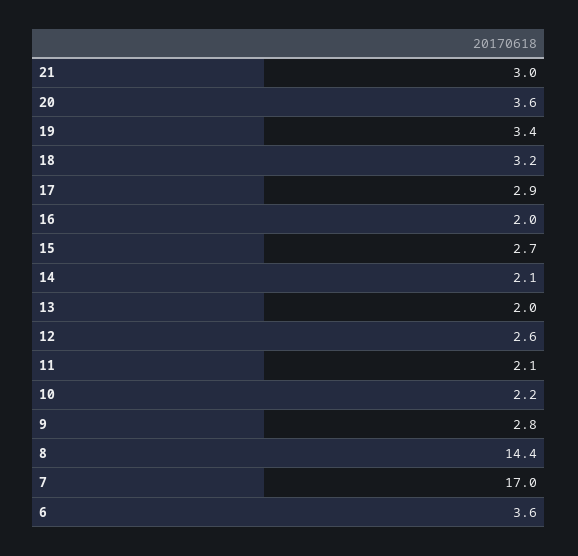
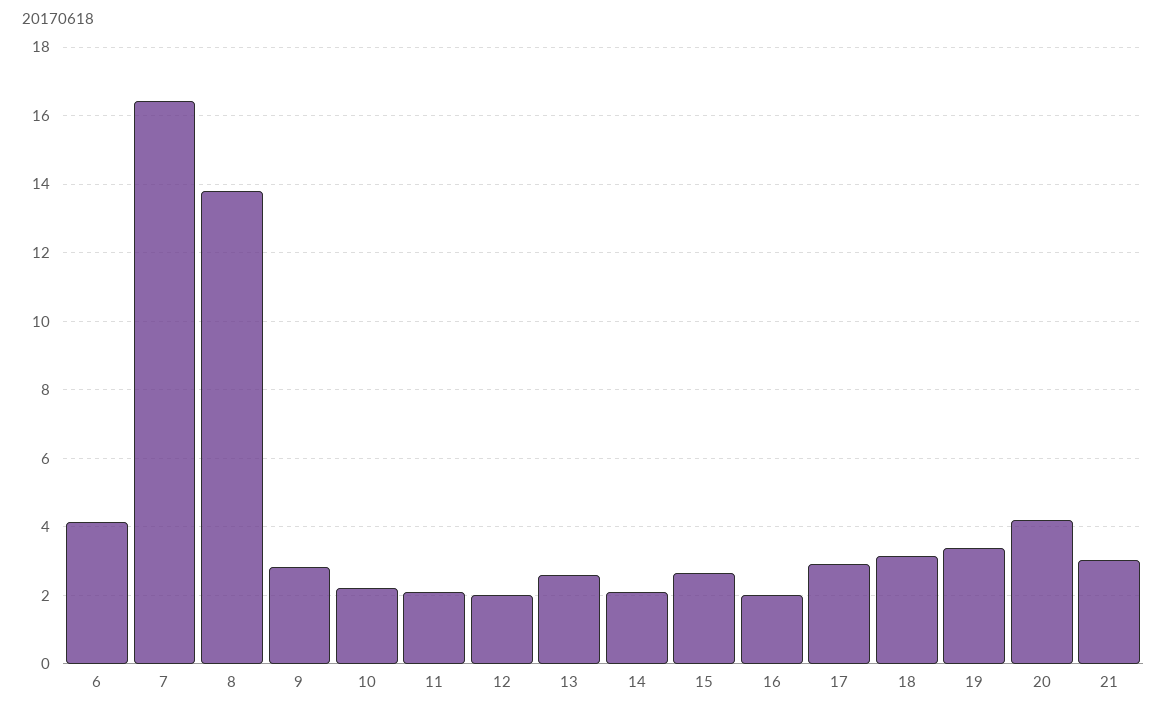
  {
    "21": 3,
-   "20": 3.6,
+   "20": 4.2,
    "19": 3.4,
    "18": 3.2,
    "17": 2.9,
    "16": 2,
    "15": 2.7,
    "14": 2.1,
-   "13": 2,
+   "13": 2.6,
-   "12": 2.6,
+   "12": 2,
    "11": 2.1,
    "10": 2.2,
    "9": 2.8,
-   "8": 14.4,
+   "8": 13.8,
-   "7": 17,
+   "7": 16.4,
-   "6": 3.6
+   "6": 4.2
  }

